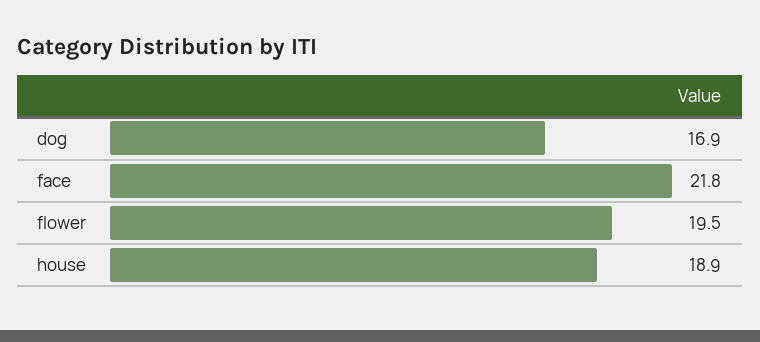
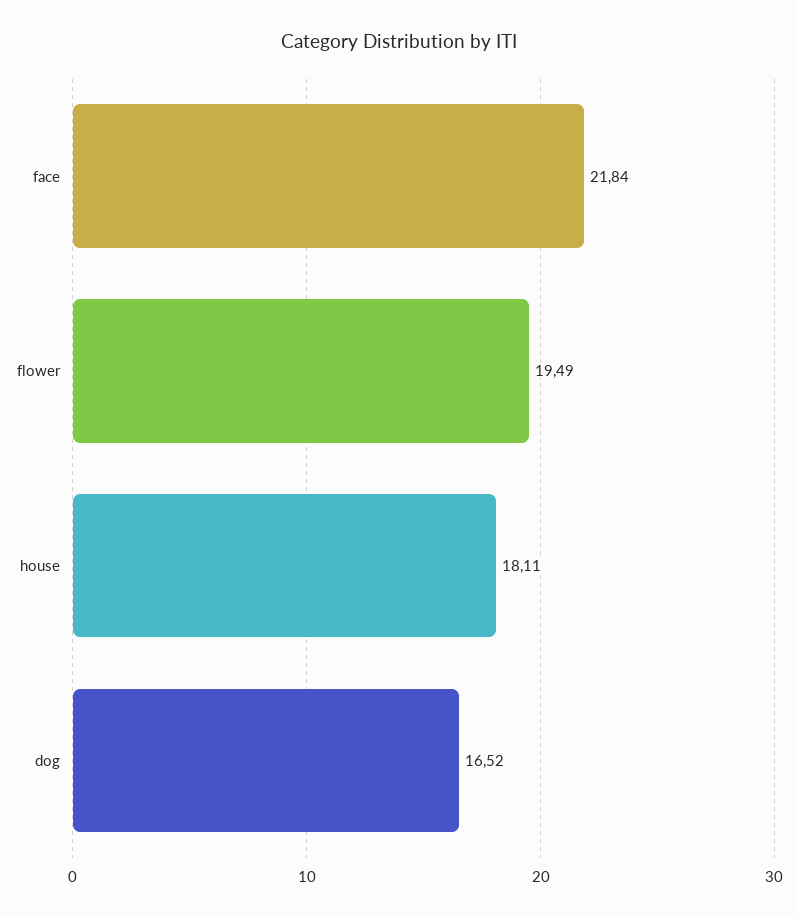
  {
-   "dog": 16.9,
+   "dog": 16.52,
    "face": 21.84,
    "flower": 19.49,
-   "house": 18.9
+   "house": 18.11
  }

